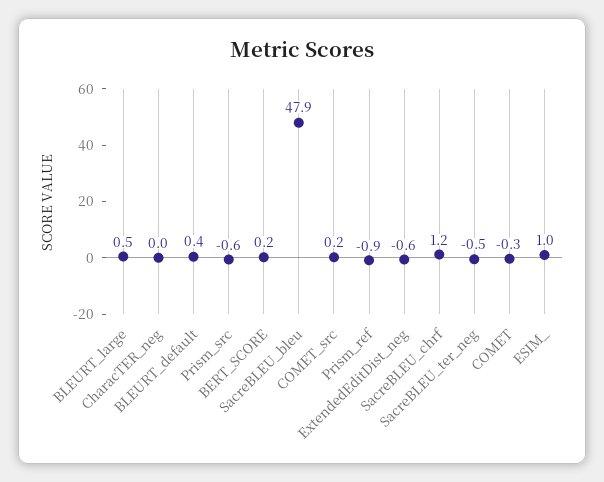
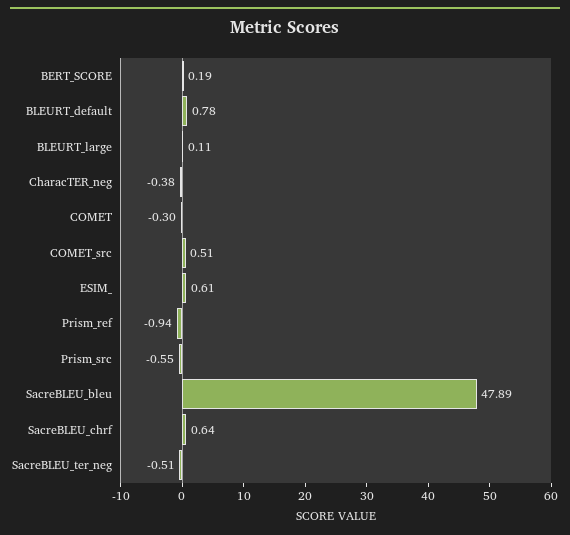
  {
-   "BLEURT_large": 0.5,
+   "BLEURT_large": 0.11,
-   "CharacTER_neg": 0,
+   "CharacTER_neg": -0.38,
-   "BLEURT_default": 0.4,
+   "BLEURT_default": 0.78,
    "Prism_src": -0.55,
    "BERT_SCORE": 0.19,
    "SacreBLEU_bleu": 47.89,
-   "COMET_src": 0.2,
+   "COMET_src": 0.51,
    "Prism_ref": -0.94,
-   "ExtendedEditDist_neg": -0.6,
-   "SacreBLEU_chrf": 1.2,
+   "SacreBLEU_chrf": 0.64,
    "SacreBLEU_ter_neg": -0.51,
    "COMET": -0.3,
-   "ESIM_": 1
+   "ESIM_": 0.61
  }

